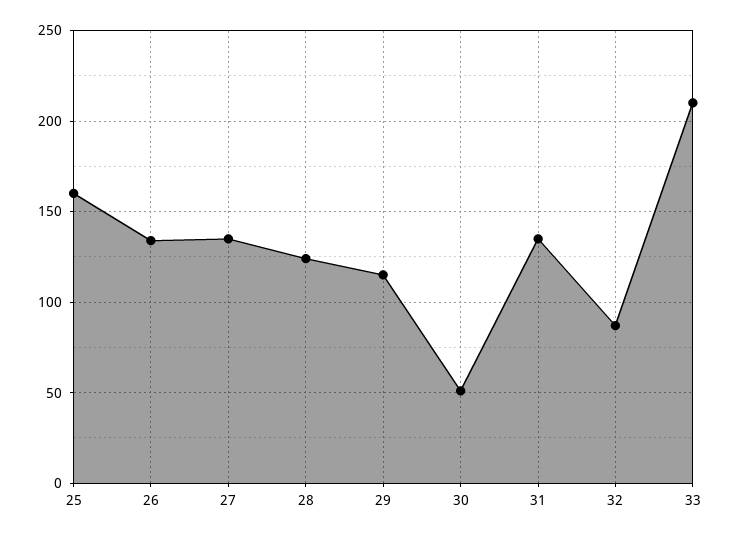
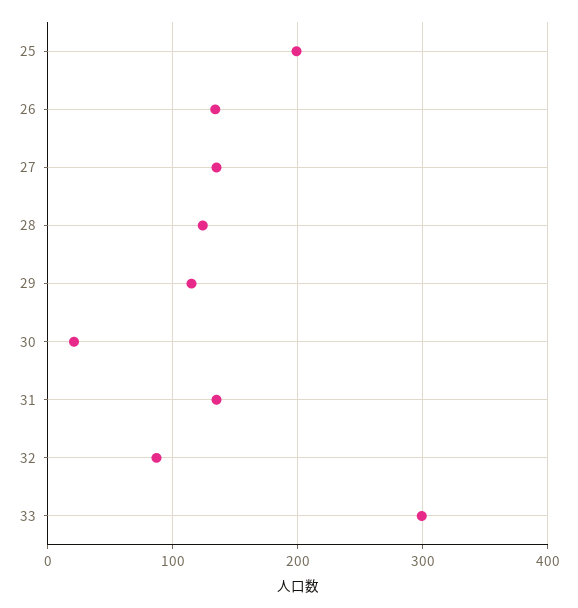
  {
-   "25": 160,
+   "25": 200,
    "26": 135,
    "27": 135,
    "28": 125,
    "29": 115,
-   "30": 50,
+   "30": 20,
    "31": 135,
    "32": 85,
-   "33": 210
+   "33": 300
  }

